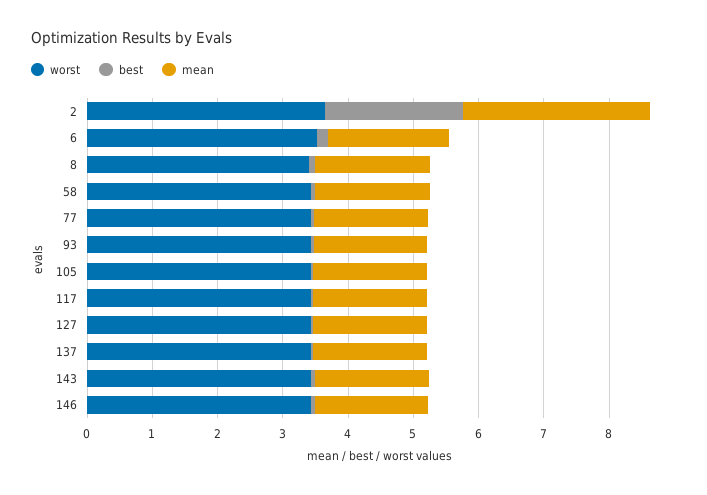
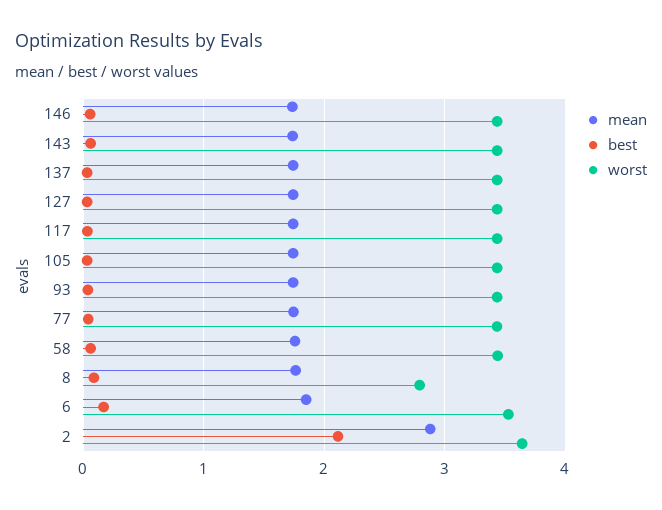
  {
    "worst": {
      "2": 3.6,
      "6": 3.5,
-     "8": 3.4,
+     "8": 2.8,
      "58": 3.4,
      "77": 3.4,
      "93": 3.4,
      "105": 3.4,
      "117": 3.4,
      "127": 3.4,
      "137": 3.4,
      "143": 3.4,
      "146": 3.4
    },
    "best": {
      "2": 2.1,
      "6": 0.2,
      "8": 0.1,
      "58": 0.1,
      "77": 0,
      "93": 0,
      "105": 0,
      "117": 0,
      "127": 0,
      "137": 0,
      "143": 0.1,
      "146": 0.1
    },
    "mean": {
      "2": 2.9,
      "6": 1.8,
      "8": 1.8,
      "58": 1.8,
      "77": 1.7,
      "93": 1.7,
      "105": 1.7,
      "117": 1.7,
      "127": 1.7,
      "137": 1.7,
      "143": 1.7,
      "146": 1.7
    }
  }

